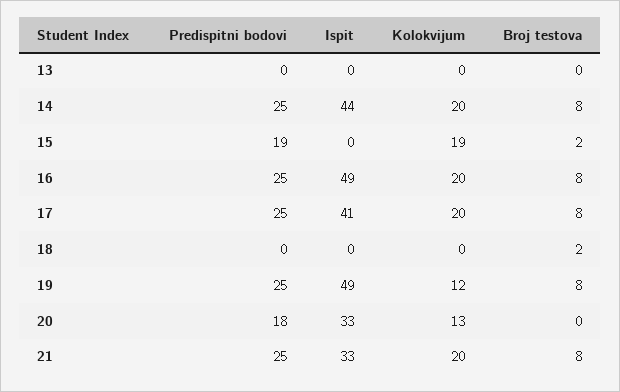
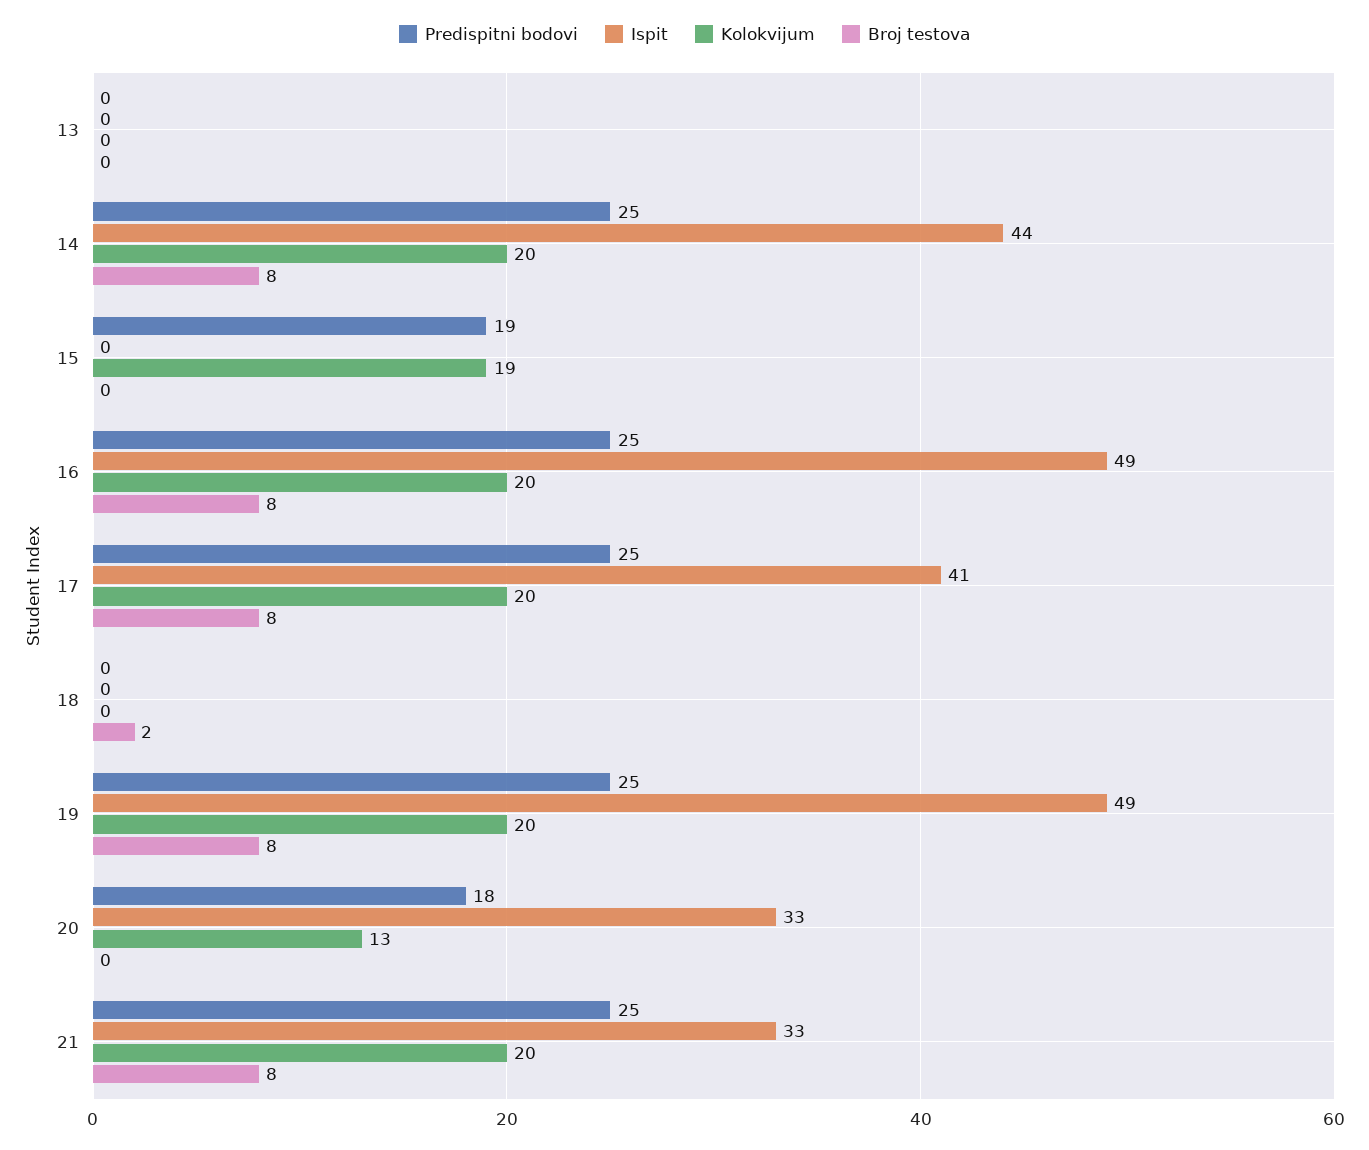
  {
    "Predispitni bodovi": {
      "13": 0,
      "14": 25,
      "15": 19,
      "16": 25,
      "17": 25,
      "18": 0,
      "19": 25,
      "20": 18,
      "21": 25
    },
    "Ispit": {
      "13": 0,
      "14": 44,
      "15": 0,
      "16": 49,
      "17": 41,
      "18": 0,
      "19": 49,
      "20": 33,
      "21": 33
    },
    "Kolokvijum": {
      "13": 0,
      "14": 20,
      "15": 19,
      "16": 20,
      "17": 20,
      "18": 0,
-     "19": 12,
+     "19": 20,
      "20": 13,
      "21": 20
    },
    "Broj testova": {
      "13": 0,
      "14": 8,
-     "15": 2,
+     "15": 0,
      "16": 8,
      "17": 8,
      "18": 2,
      "19": 8,
      "20": 0,
      "21": 8
    }
  }

